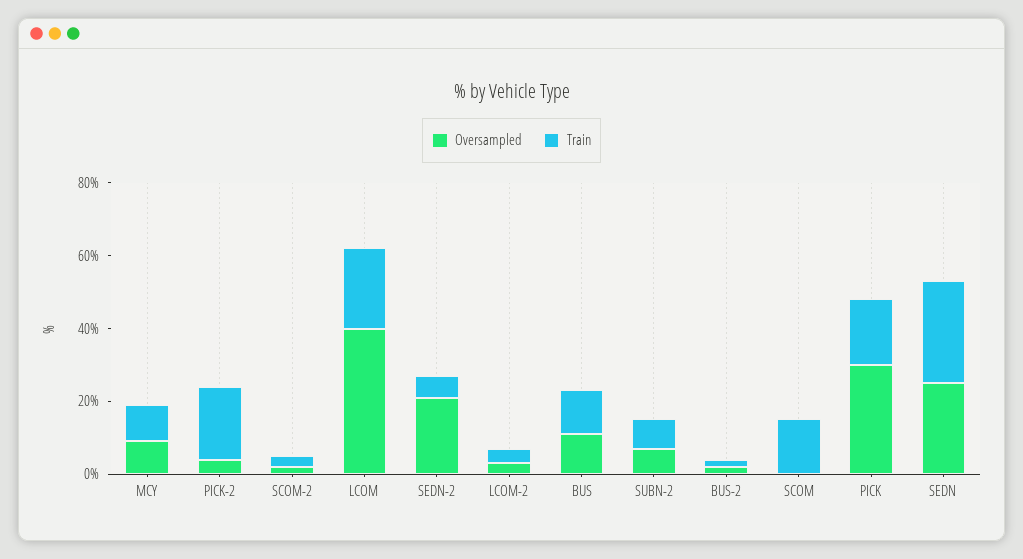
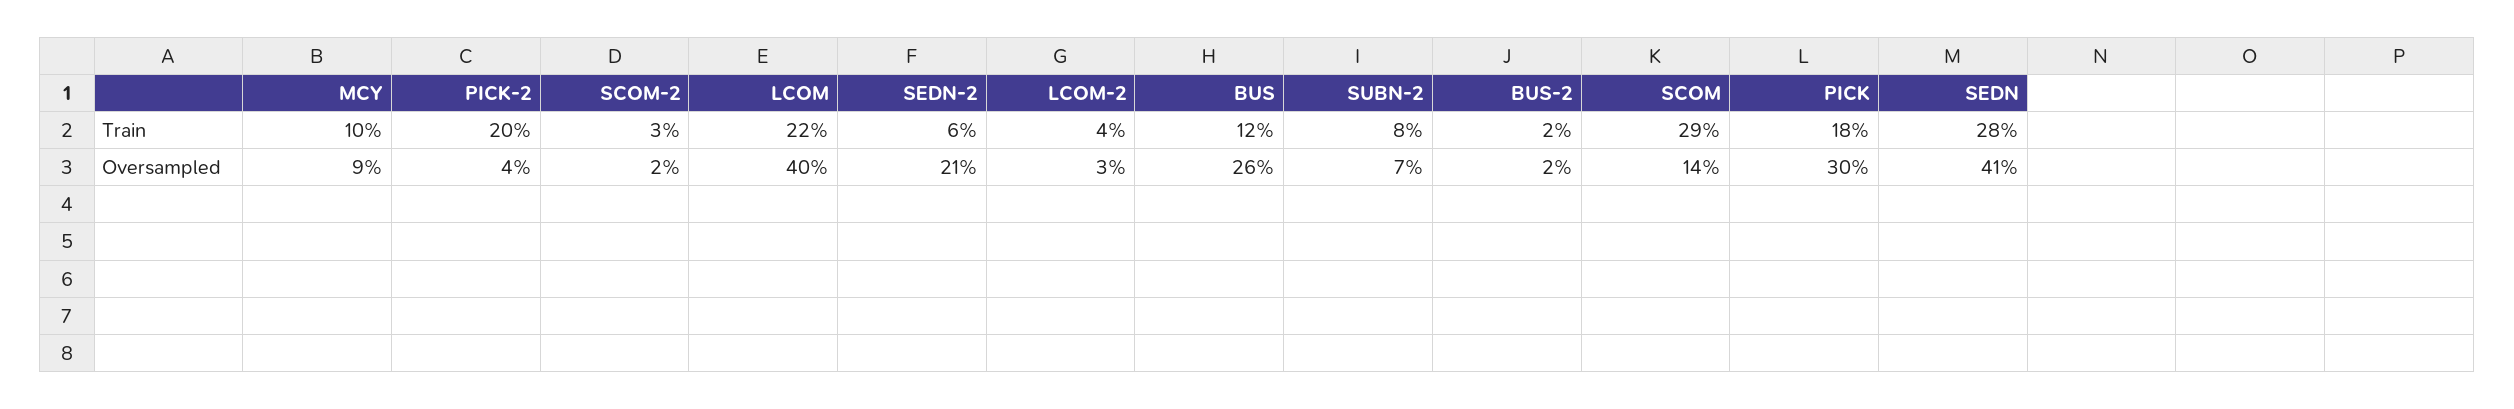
  {
    "Oversampled": {
      "MCY": 9,
      "PICK-2": 4,
      "SCOM-2": 2,
      "LCOM": 40,
      "SEDN-2": 21,
      "LCOM-2": 3,
-     "BUS": 10,
+     "BUS": 26,
      "SUBN-2": 7,
      "BUS-2": 2,
-     "SCOM": 0,
+     "SCOM": 14,
      "PICK": 30,
-     "SEDN": 25
+     "SEDN": 41
    },
    "Train": {
      "MCY": 10,
      "PICK-2": 20,
      "SCOM-2": 3,
      "LCOM": 22,
      "SEDN-2": 6,
      "LCOM-2": 4,
      "BUS": 12,
      "SUBN-2": 8,
      "BUS-2": 2,
-     "SCOM": 15,
+     "SCOM": 29,
      "PICK": 18,
      "SEDN": 28
    }
  }

